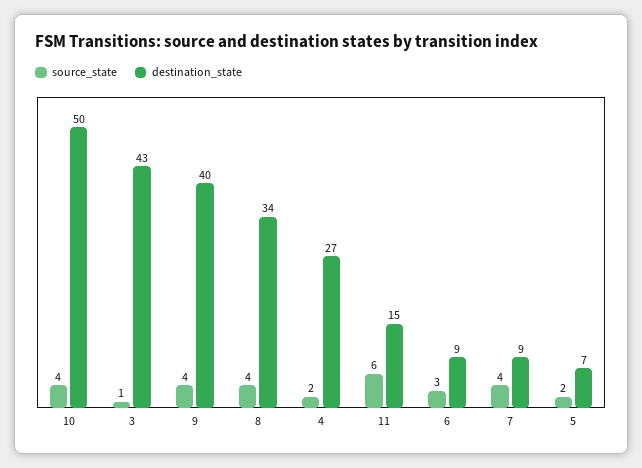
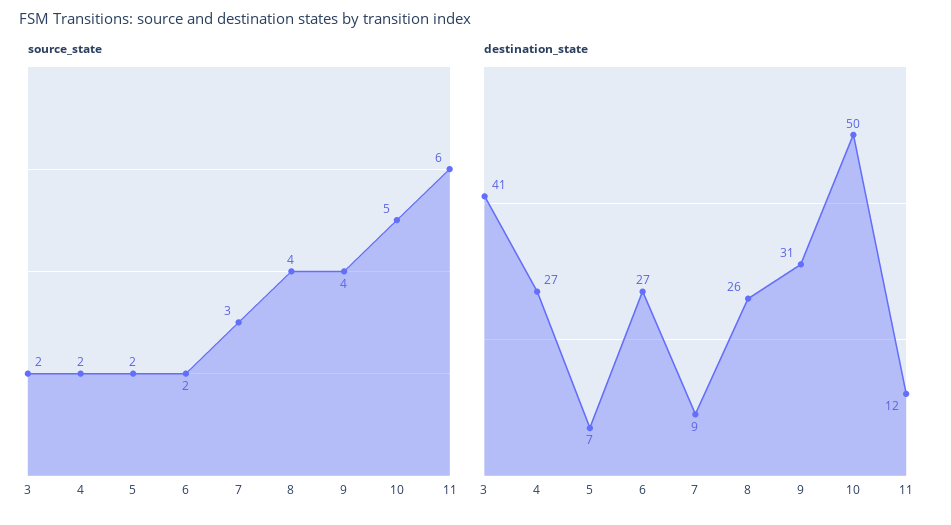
  {
    "source_state": {
-     "10": 4,
+     "10": 5,
-     "3": 1,
+     "3": 2,
      "9": 4,
      "8": 4,
      "4": 2,
      "11": 6,
-     "6": 3,
+     "6": 2,
-     "7": 4,
+     "7": 3,
      "5": 2
    },
    "destination_state": {
      "10": 50,
-     "3": 43,
+     "3": 41,
-     "9": 40,
+     "9": 31,
-     "8": 34,
+     "8": 26,
      "4": 27,
-     "11": 15,
+     "11": 12,
-     "6": 9,
+     "6": 27,
      "7": 9,
      "5": 7
    }
  }

